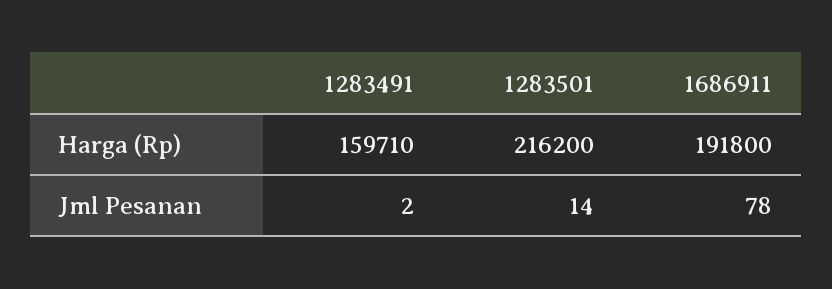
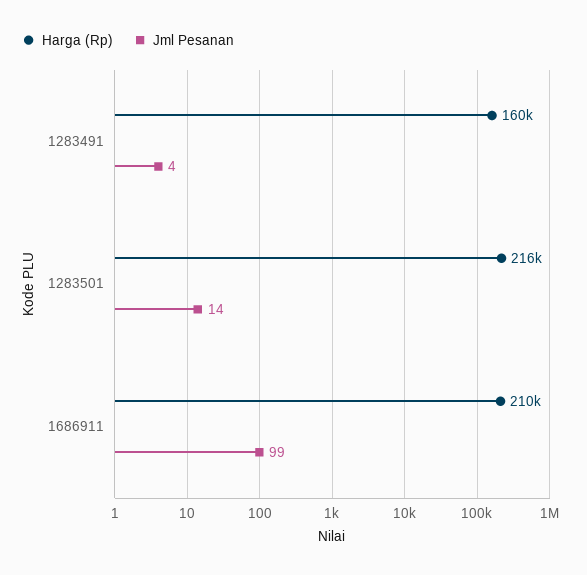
  {
    "Harga (Rp)": {
      "1283491": 159710,
      "1283501": 216200,
-     "1686911": 191800
+     "1686911": 210000
    },
    "Jml Pesanan": {
-     "1283491": 2,
+     "1283491": 4,
      "1283501": 14,
-     "1686911": 78
+     "1686911": 99
    }
  }

